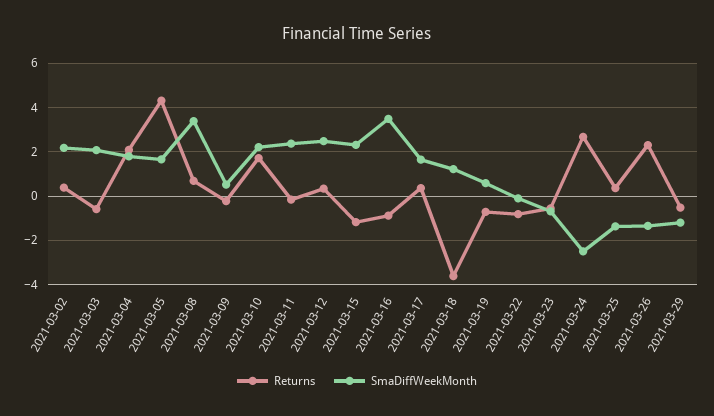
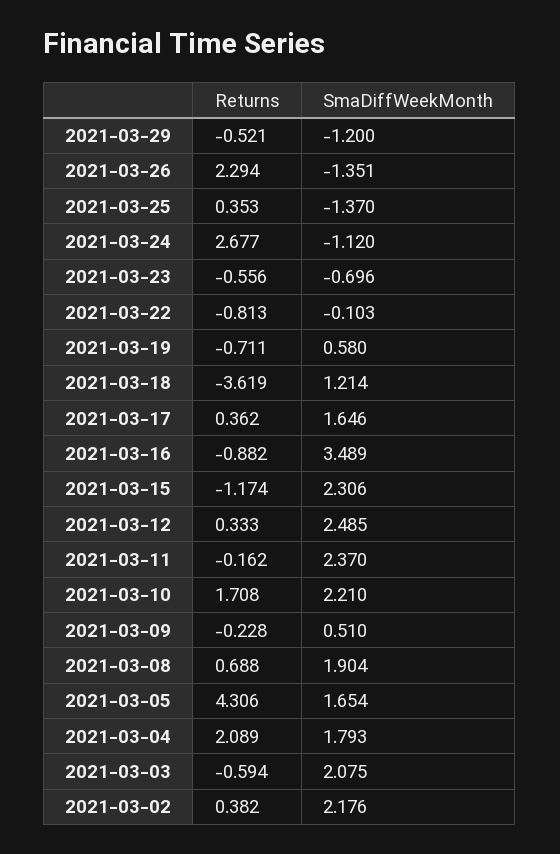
  {
    "Returns": {
      "2021-03-02": 0.382,
      "2021-03-03": -0.594,
      "2021-03-04": 2.089,
      "2021-03-05": 4.306,
      "2021-03-08": 0.688,
      "2021-03-09": -0.228,
      "2021-03-10": 1.708,
      "2021-03-11": -0.162,
      "2021-03-12": 0.333,
      "2021-03-15": -1.174,
      "2021-03-16": -0.882,
      "2021-03-17": 0.362,
      "2021-03-18": -3.619,
      "2021-03-19": -0.711,
      "2021-03-22": -0.813,
      "2021-03-23": -0.556,
      "2021-03-24": 2.677,
      "2021-03-25": 0.353,
      "2021-03-26": 2.294,
      "2021-03-29": -0.521
    },
    "SmaDiffWeekMonth": {
      "2021-03-02": 2.176,
      "2021-03-03": 2.075,
      "2021-03-04": 1.793,
      "2021-03-05": 1.654,
-     "2021-03-08": 3.5,
+     "2021-03-08": 1.904,
      "2021-03-09": 0.51,
      "2021-03-10": 2.21,
      "2021-03-11": 2.37,
      "2021-03-12": 2.485,
      "2021-03-15": 2.306,
      "2021-03-16": 3.489,
      "2021-03-17": 1.646,
      "2021-03-18": 1.214,
      "2021-03-19": 0.58,
      "2021-03-22": -0.103,
      "2021-03-23": -0.696,
-     "2021-03-24": -2.5,
+     "2021-03-24": -1.12,
      "2021-03-25": -1.37,
      "2021-03-26": -1.351,
      "2021-03-29": -1.2
    }
  }

